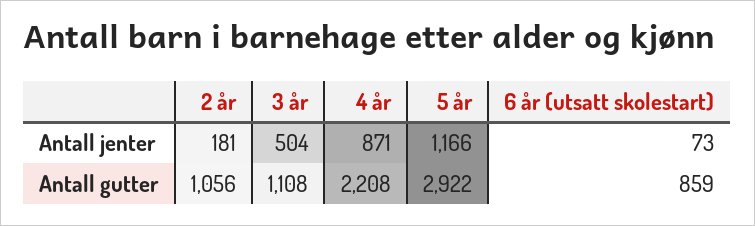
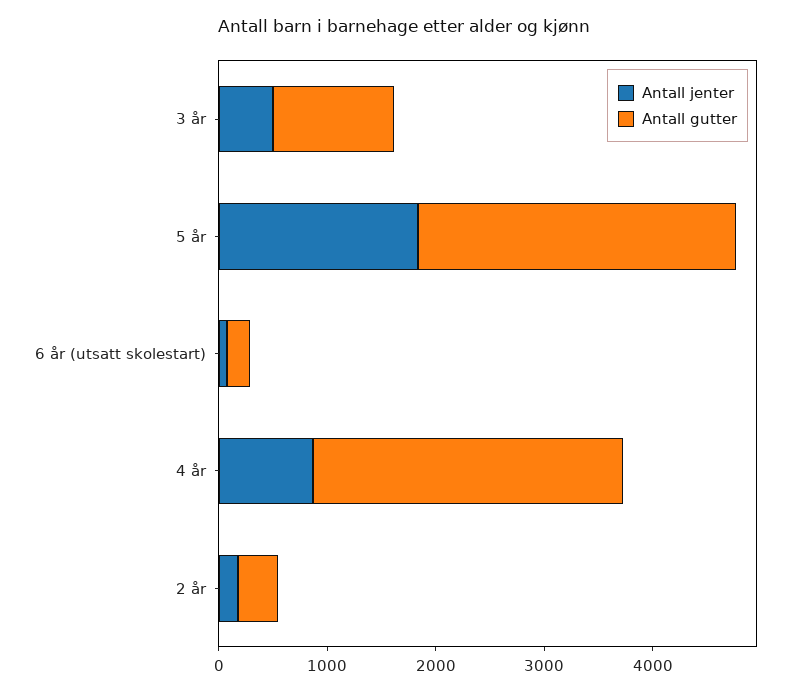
  {
    "Antall jenter": {
      "2 år": 181,
      "3 år": 504,
      "4 år": 871,
-     "5 år": 1166,
+     "5 år": 1800,
      "6 år (utsatt skolestart)": 73
    },
    "Antall gutter": {
-     "2 år": 1056,
+     "2 år": 400,
      "3 år": 1108,
-     "4 år": 2208,
+     "4 år": 2800,
      "5 år": 2922,
-     "6 år (utsatt skolestart)": 859
+     "6 år (utsatt skolestart)": 200
    }
  }

